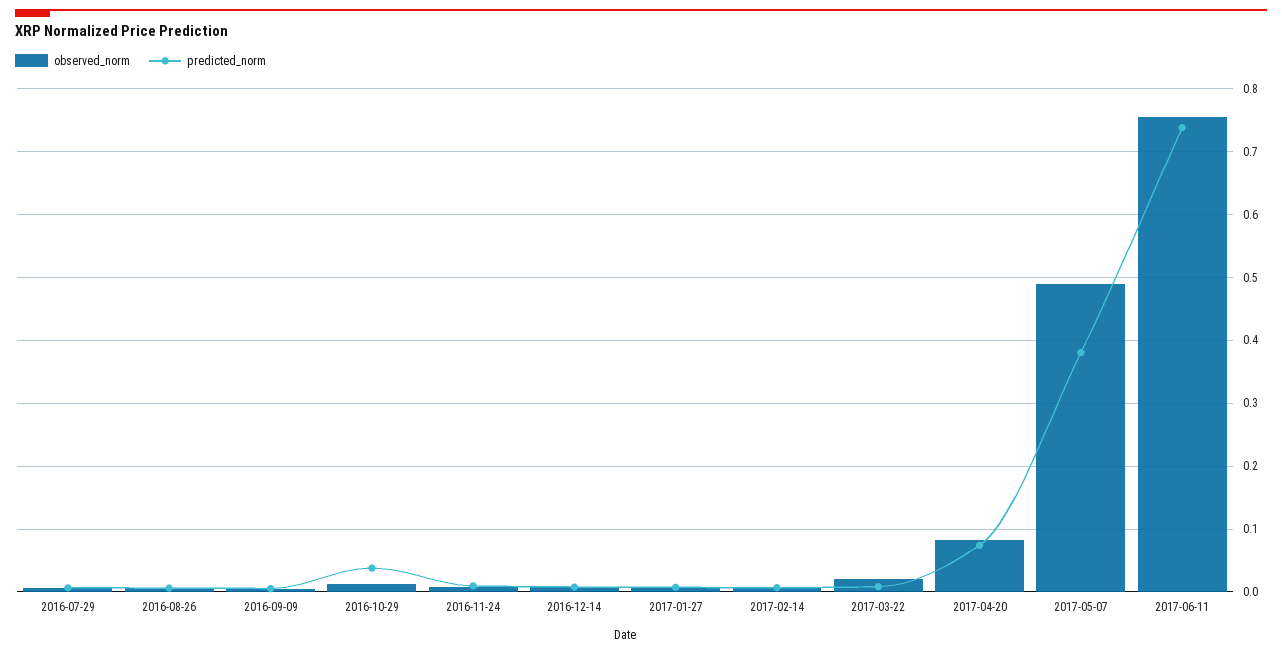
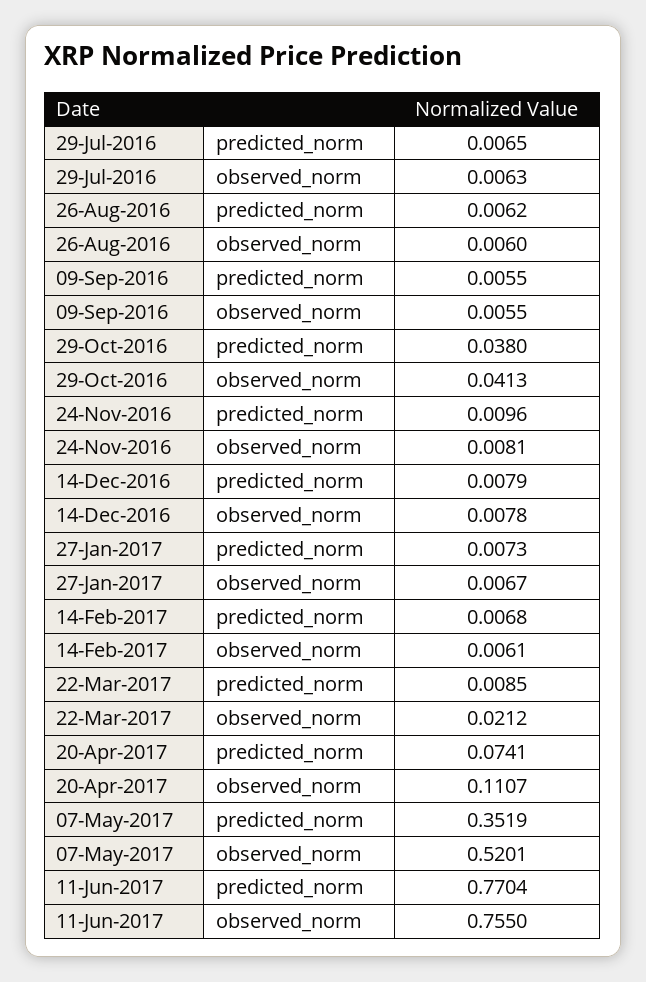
  {
    "observed_norm": {
      "2016-07-29": 0.0063,
      "2016-08-26": 0.006,
      "2016-09-09": 0.0055,
-     "2016-10-29": 0.01,
+     "2016-10-29": 0.0413,
      "2016-11-24": 0.0081,
      "2016-12-14": 0.0078,
      "2017-01-27": 0.0067,
      "2017-02-14": 0.0061,
      "2017-03-22": 0.0212,
-     "2017-04-20": 0.08,
+     "2017-04-20": 0.1107,
-     "2017-05-07": 0.49,
+     "2017-05-07": 0.5201,
      "2017-06-11": 0.755
    },
    "predicted_norm": {
      "2016-07-29": 0.0065,
      "2016-08-26": 0.0062,
      "2016-09-09": 0.0055,
      "2016-10-29": 0.038,
      "2016-11-24": 0.0096,
      "2016-12-14": 0.0079,
      "2017-01-27": 0.0073,
      "2017-02-14": 0.0068,
      "2017-03-22": 0.0085,
      "2017-04-20": 0.0741,
-     "2017-05-07": 0.38,
+     "2017-05-07": 0.3519,
-     "2017-06-11": 0.74
+     "2017-06-11": 0.7704
    }
  }

